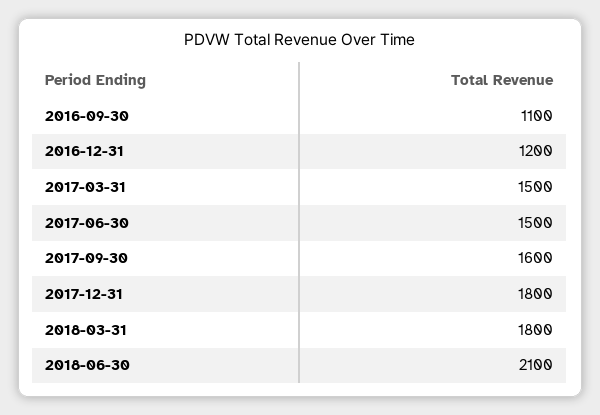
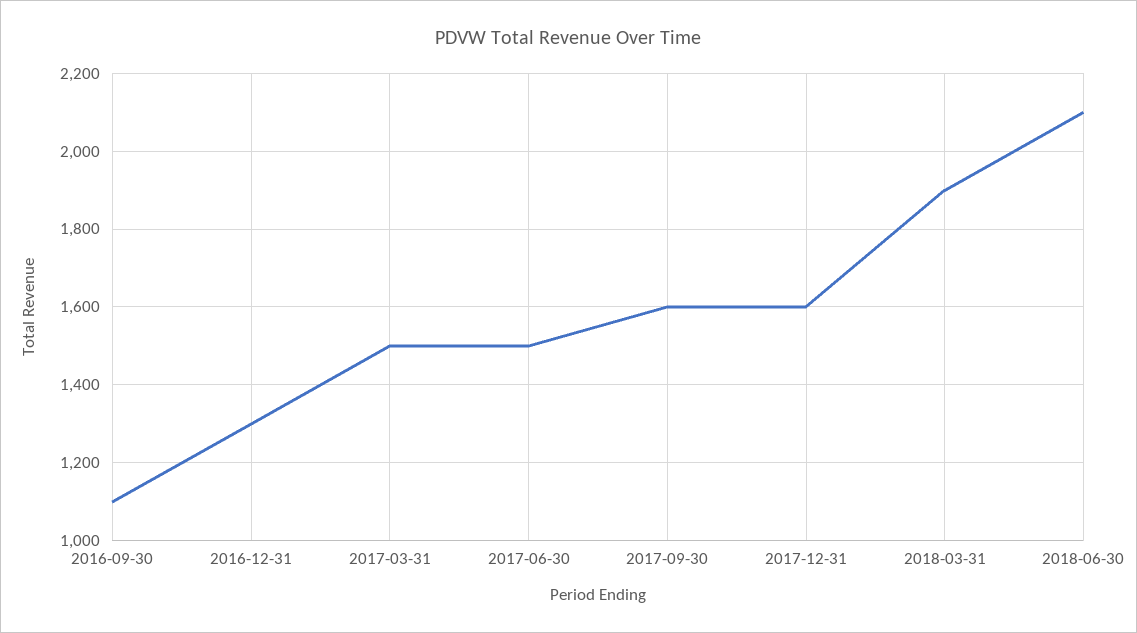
  {
    "2016-09-30": 1100,
-   "2016-12-31": 1200,
+   "2016-12-31": 1300,
    "2017-03-31": 1500,
    "2017-06-30": 1500,
    "2017-09-30": 1600,
-   "2017-12-31": 1800,
+   "2017-12-31": 1600,
-   "2018-03-31": 1800,
+   "2018-03-31": 1900,
    "2018-06-30": 2100
  }

